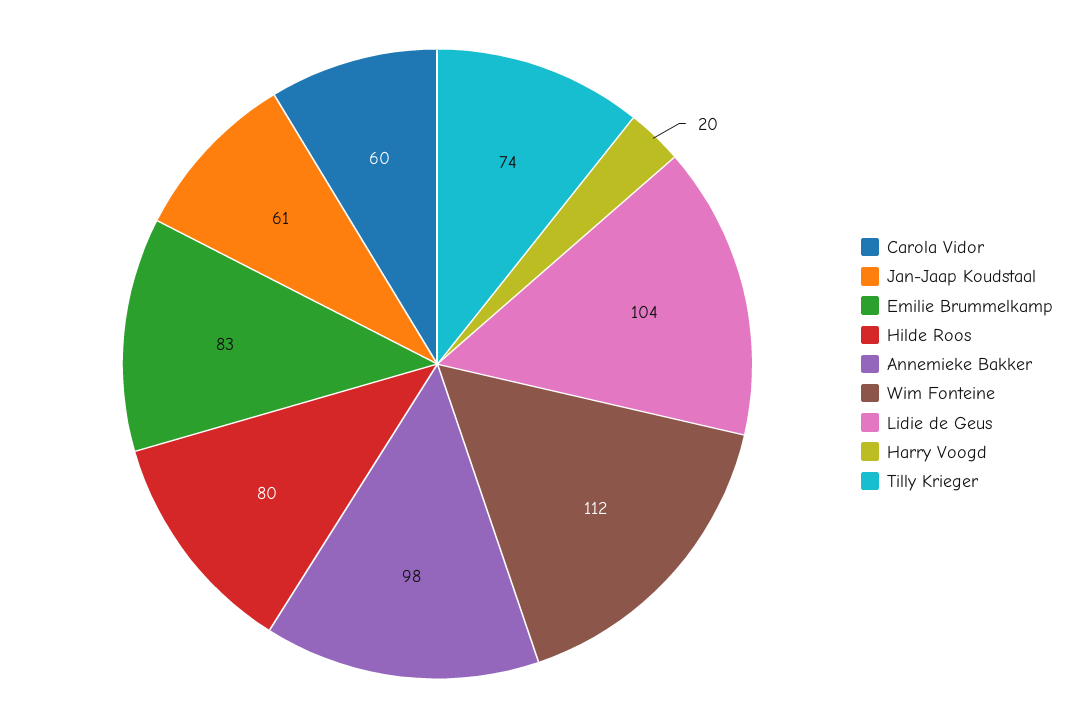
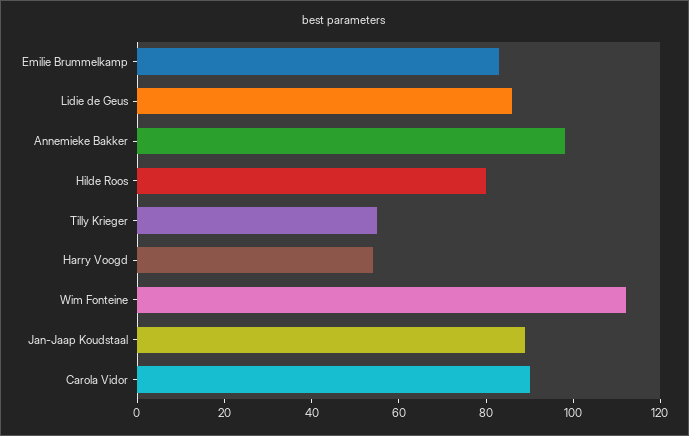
  {
-   "Carola Vidor": 60,
+   "Carola Vidor": 90,
-   "Jan-Jaap Koudstaal": 61,
+   "Jan-Jaap Koudstaal": 90,
    "Emilie Brummelkamp": 83,
    "Hilde Roos": 80,
    "Annemieke Bakker": 98,
    "Wim Fonteine": 112,
-   "Lidie de Geus": 104,
+   "Lidie de Geus": 85,
-   "Harry Voogd": 20,
+   "Harry Voogd": 55,
-   "Tilly Krieger": 74
+   "Tilly Krieger": 55
  }

